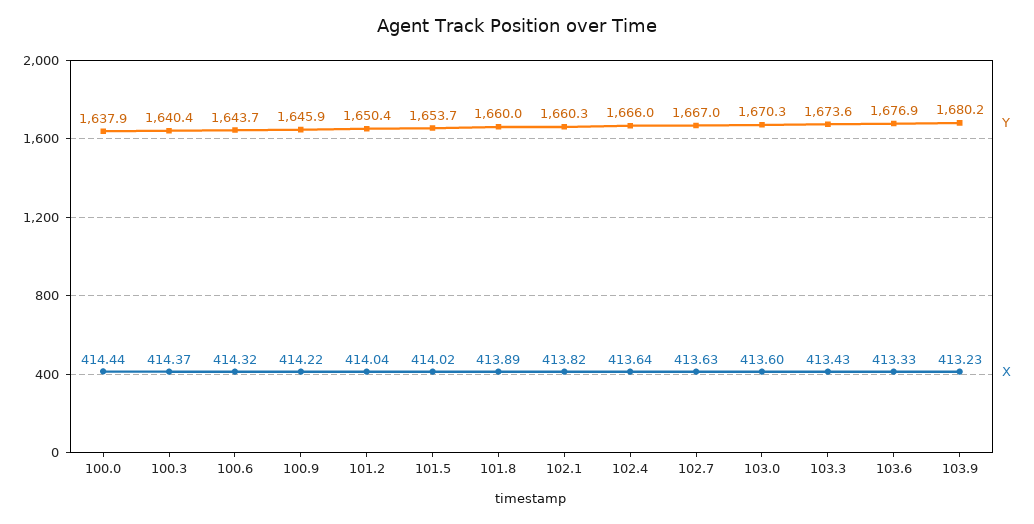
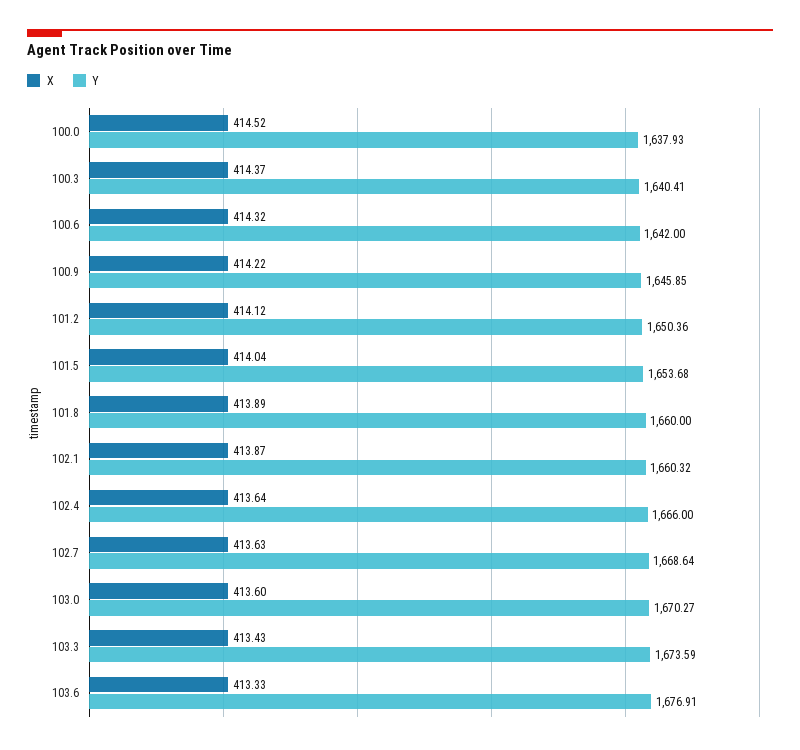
  {
    "Y": {
      "100.0": 1637.93,
      "100.3": 1640.41,
-     "100.6": 1643.7,
+     "100.6": 1642,
      "100.9": 1645.85,
      "101.2": 1650.36,
      "101.5": 1653.68,
      "101.8": 1660,
      "102.1": 1660.32,
      "102.4": 1666,
-     "102.7": 1667,
+     "102.7": 1668.64,
      "103.0": 1670.27,
      "103.3": 1673.59,
-     "103.6": 1676.91,
+     "103.6": 1676.91
-     "103.9": 1680.2
    },
    "X": {
-     "100.0": 414.44,
+     "100.0": 414.52,
      "100.3": 414.37,
      "100.6": 414.32,
      "100.9": 414.22,
-     "101.2": 414.04,
+     "101.2": 414.12,
-     "101.5": 414.02,
+     "101.5": 414.04,
      "101.8": 413.89,
-     "102.1": 413.82,
+     "102.1": 413.87,
      "102.4": 413.64,
      "102.7": 413.63,
      "103.0": 413.6,
      "103.3": 413.43,
-     "103.6": 413.33,
+     "103.6": 413.33
-     "103.9": 413.23
    }
  }

